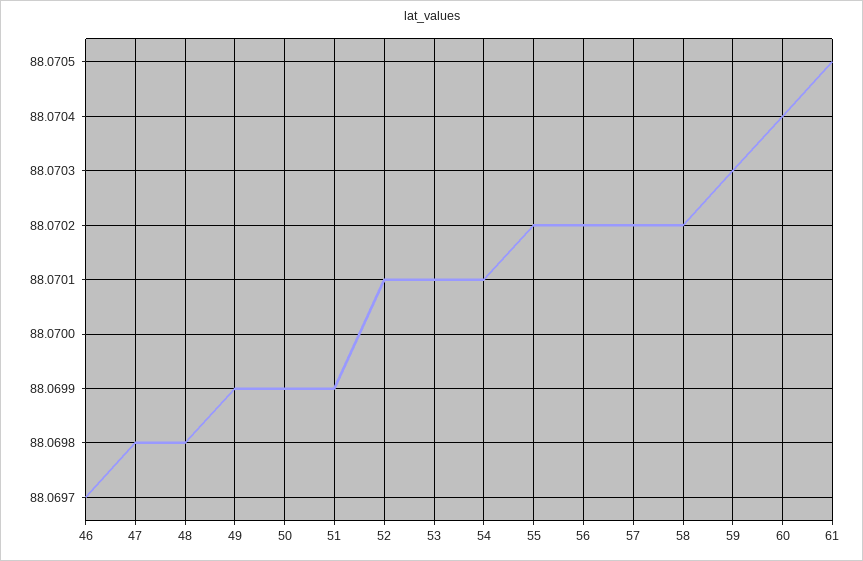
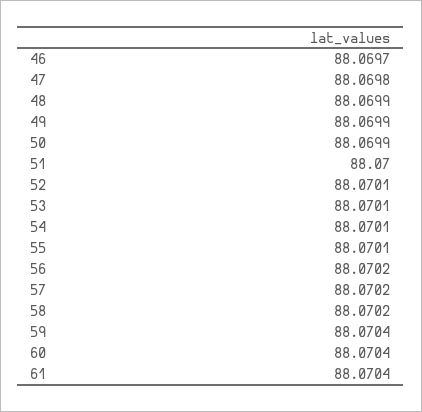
  {
    "46": 88.0697,
    "47": 88.0698,
-   "48": 88.0698,
+   "48": 88.0699,
    "49": 88.0699,
    "50": 88.0699,
-   "51": 88.0699,
+   "51": 88.07,
    "52": 88.0701,
    "53": 88.0701,
    "54": 88.0701,
-   "55": 88.0702,
+   "55": 88.0701,
    "56": 88.0702,
    "57": 88.0702,
    "58": 88.0702,
-   "59": 88.0703,
+   "59": 88.0704,
    "60": 88.0704,
-   "61": 88.0705
+   "61": 88.0704
  }

